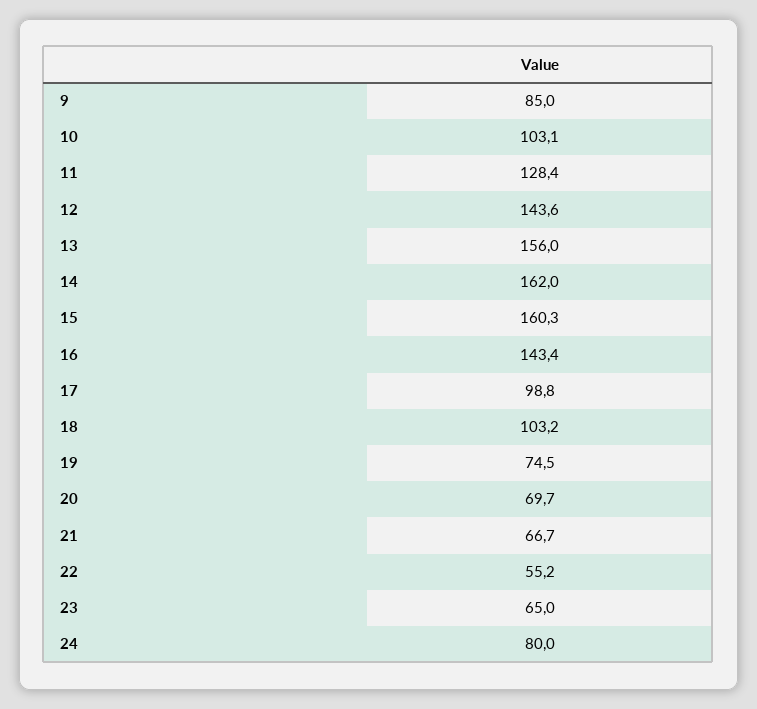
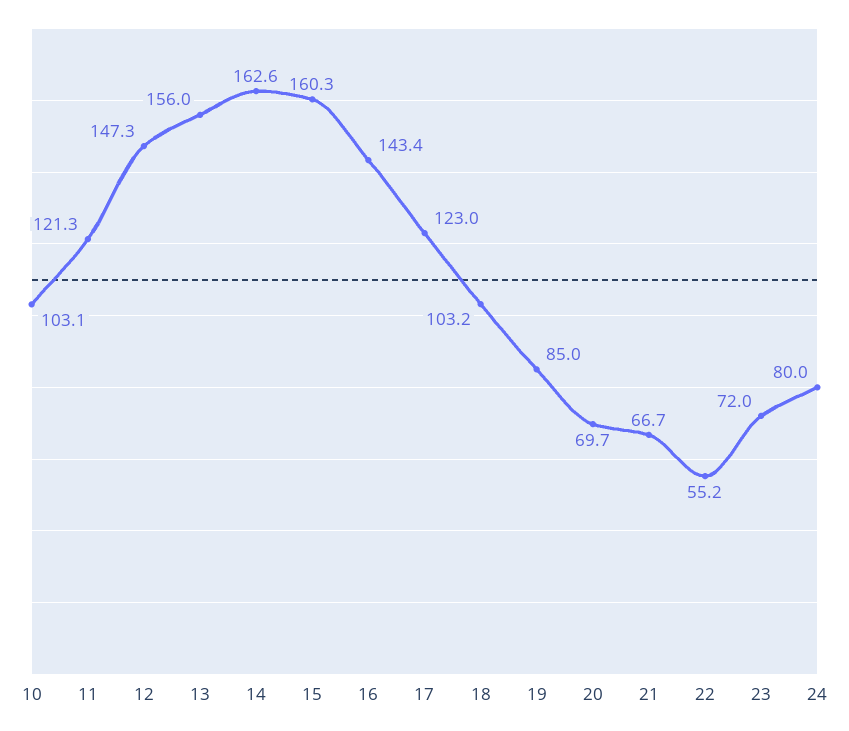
  {
-   "9": 85,
    "10": 103.1,
-   "11": 128.4,
+   "11": 121.3,
-   "12": 143.6,
+   "12": 147.3,
    "13": 156,
-   "14": 162,
+   "14": 162.6,
    "15": 160.3,
    "16": 143.4,
-   "17": 98.8,
+   "17": 123,
    "18": 103.2,
-   "19": 74.5,
+   "19": 85,
    "20": 69.7,
    "21": 66.7,
    "22": 55.2,
-   "23": 65,
+   "23": 72,
    "24": 80
  }

